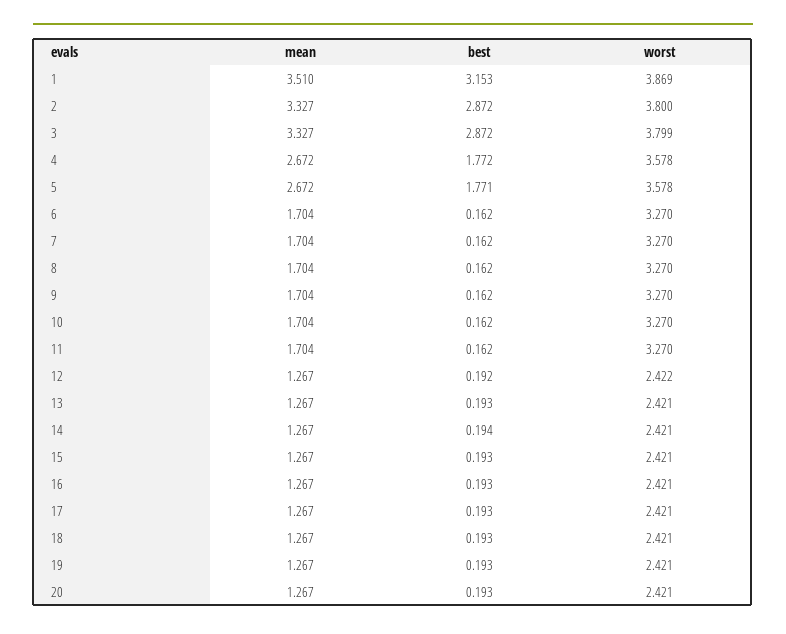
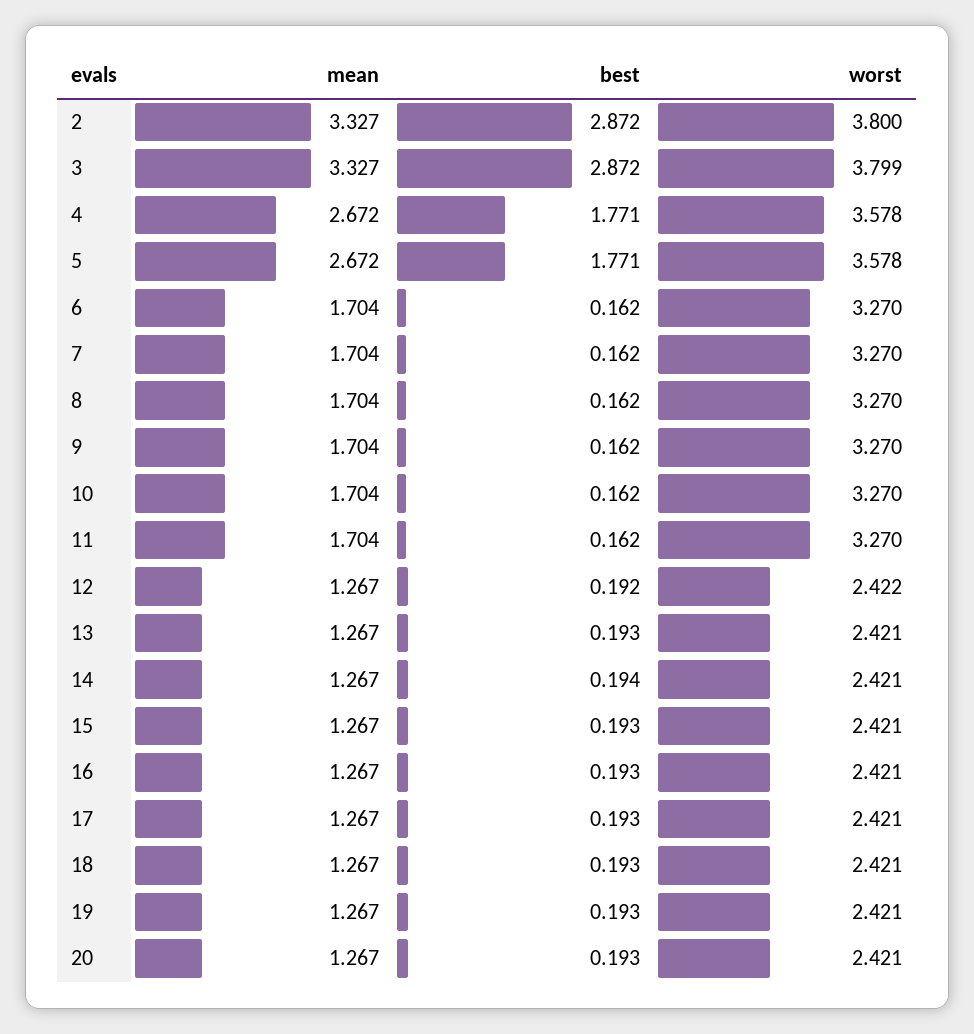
  {
    "mean": {
-     "1": 3.51,
      "2": 3.327,
      "3": 3.327,
      "4": 2.672,
      "5": 2.672,
      "6": 1.704,
      "7": 1.704,
      "8": 1.704,
      "9": 1.704,
      "10": 1.704,
      "11": 1.704,
      "12": 1.267,
      "13": 1.267,
      "14": 1.267,
      "15": 1.267,
      "16": 1.267,
      "17": 1.267,
      "18": 1.267,
      "19": 1.267,
      "20": 1.267
    },
    "best": {
-     "1": 3.153,
      "2": 2.872,
      "3": 2.872,
-     "4": 1.772,
+     "4": 1.771,
      "5": 1.771,
      "6": 0.162,
      "7": 0.162,
      "8": 0.162,
      "9": 0.162,
      "10": 0.162,
      "11": 0.162,
      "12": 0.192,
      "13": 0.193,
      "14": 0.194,
      "15": 0.193,
      "16": 0.193,
      "17": 0.193,
      "18": 0.193,
      "19": 0.193,
      "20": 0.193
    },
    "worst": {
-     "1": 3.869,
      "2": 3.8,
      "3": 3.799,
      "4": 3.578,
      "5": 3.578,
      "6": 3.27,
      "7": 3.27,
      "8": 3.27,
      "9": 3.27,
      "10": 3.27,
      "11": 3.27,
      "12": 2.422,
      "13": 2.421,
      "14": 2.421,
      "15": 2.421,
      "16": 2.421,
      "17": 2.421,
      "18": 2.421,
      "19": 2.421,
      "20": 2.421
    }
  }

